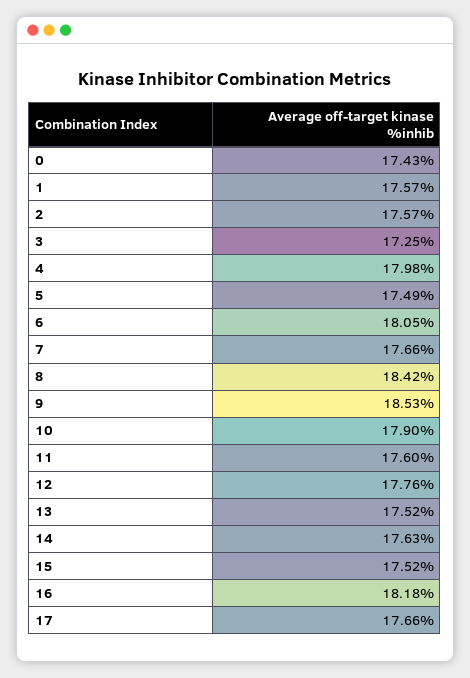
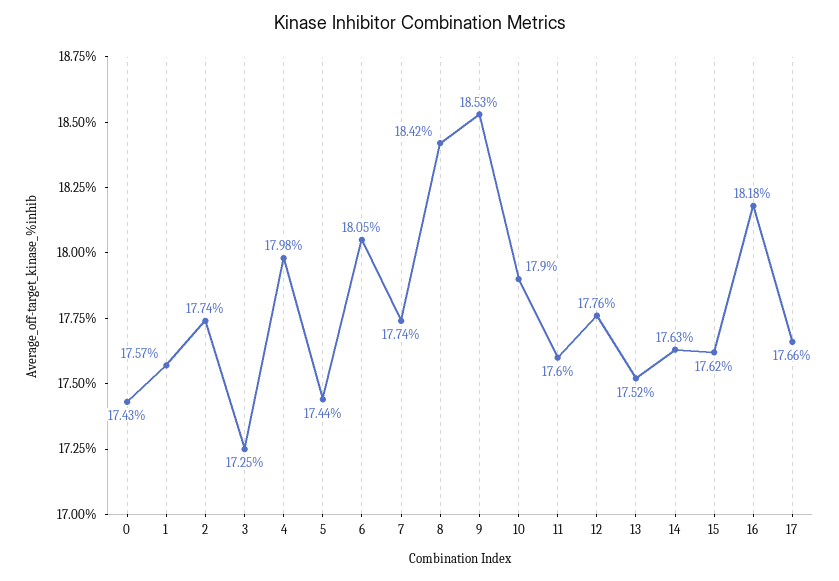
  {
    "0": 17.43,
    "1": 17.57,
-   "2": 17.57,
+   "2": 17.74,
    "3": 17.25,
    "4": 17.98,
-   "5": 17.49,
+   "5": 17.44,
    "6": 18.05,
-   "7": 17.66,
+   "7": 17.74,
    "8": 18.42,
    "9": 18.53,
    "10": 17.9,
    "11": 17.6,
    "12": 17.76,
    "13": 17.52,
    "14": 17.63,
-   "15": 17.52,
+   "15": 17.62,
    "16": 18.18,
    "17": 17.66
  }

